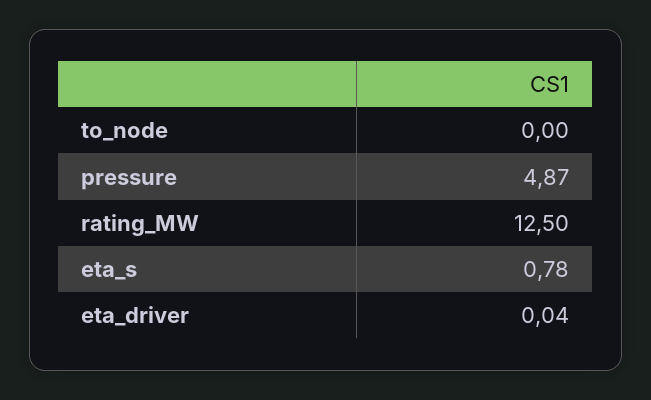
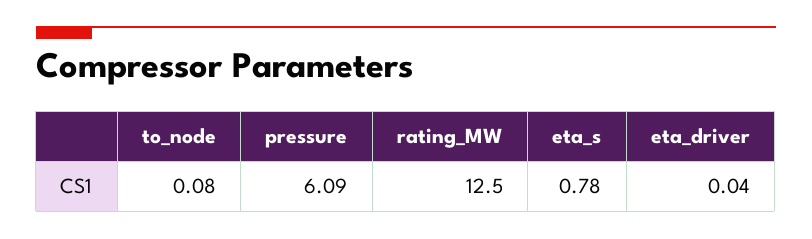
  {
-   "to_node": 0,
+   "to_node": 0.08,
-   "pressure": 4.87,
+   "pressure": 6.09,
    "rating_MW": 12.5,
    "eta_s": 0.78,
    "eta_driver": 0.04
  }

